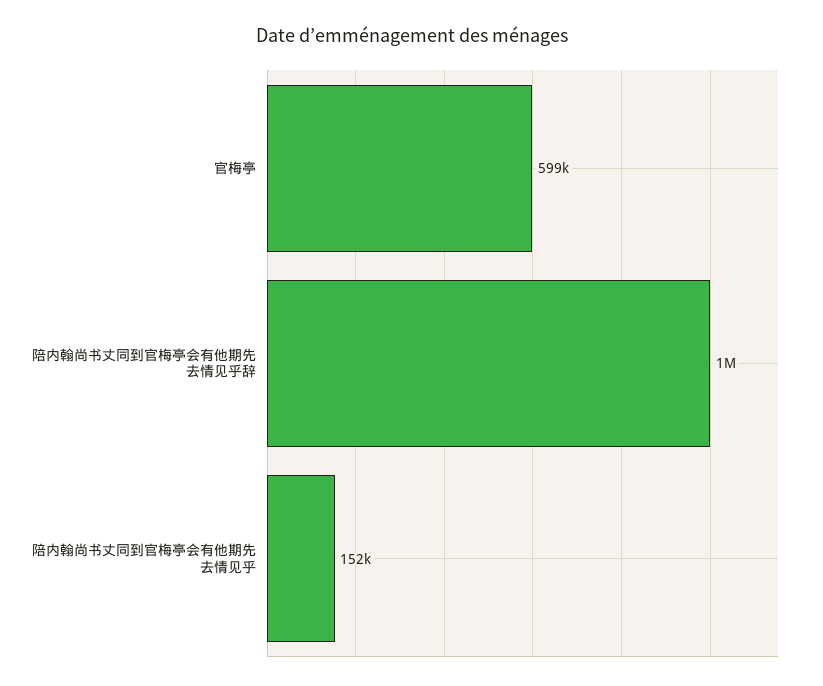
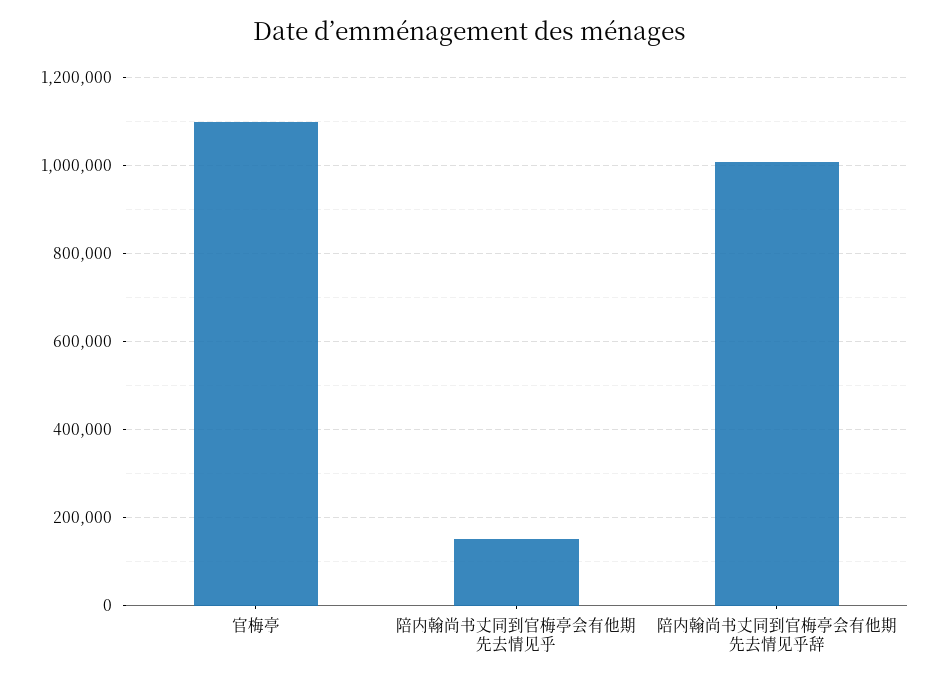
  {
-   "官梅亭": 599000,
+   "官梅亭": 1100000,
    "陪内翰尚书丈同到官梅亭会有他期先去情见乎辞": 1000000,
    "陪内翰尚书丈同到官梅亭会有他期先去情见乎": 152000
  }

